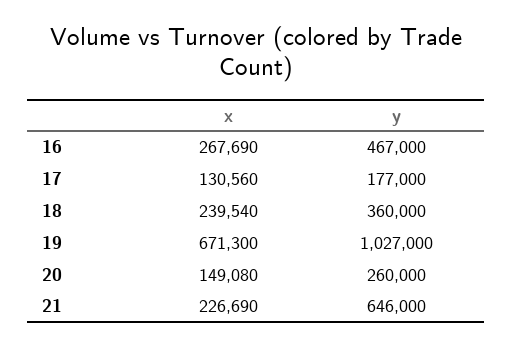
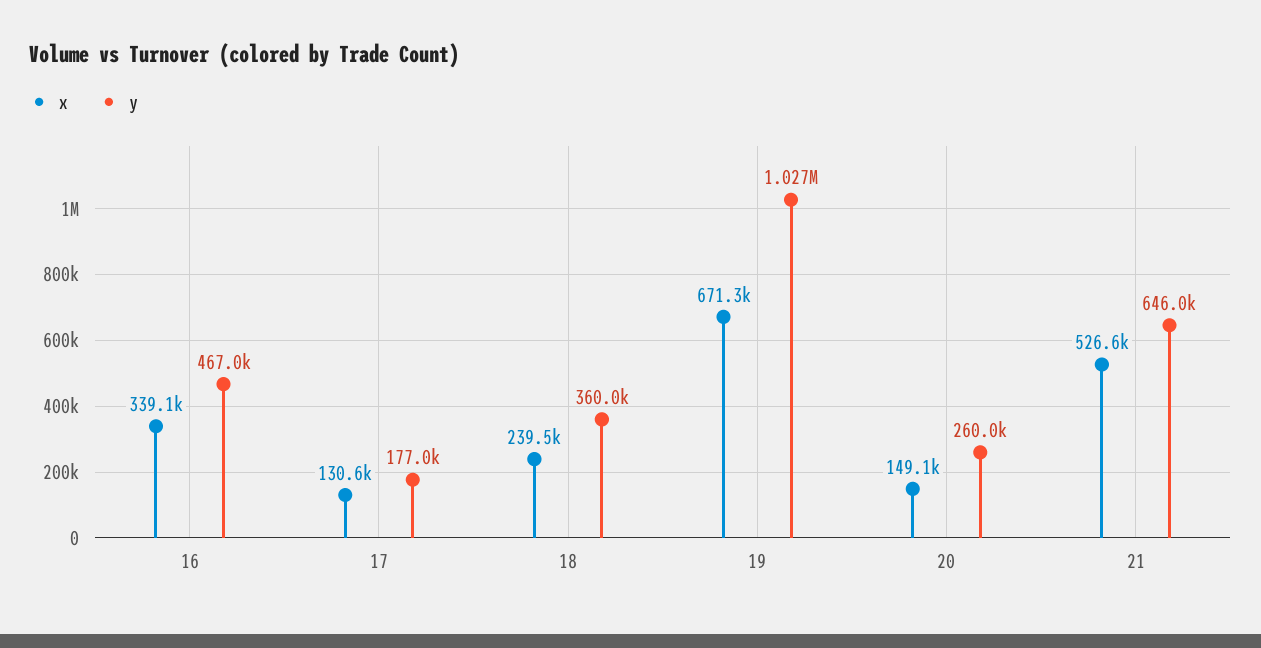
  {
    "x": {
-     "16": 267690,
+     "16": 339100,
      "17": 130560,
      "18": 239540,
      "19": 671300,
      "20": 149080,
-     "21": 226690
+     "21": 526600
    },
    "y": {
      "16": 467000,
      "17": 177000,
      "18": 360000,
      "19": 1027000,
      "20": 260000,
      "21": 646000
    }
  }

